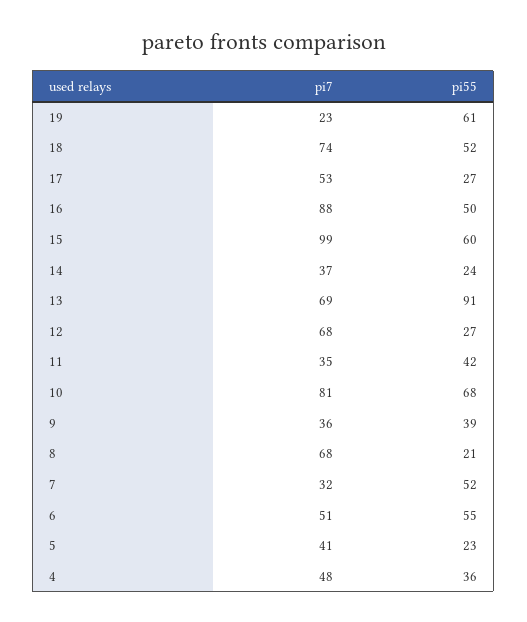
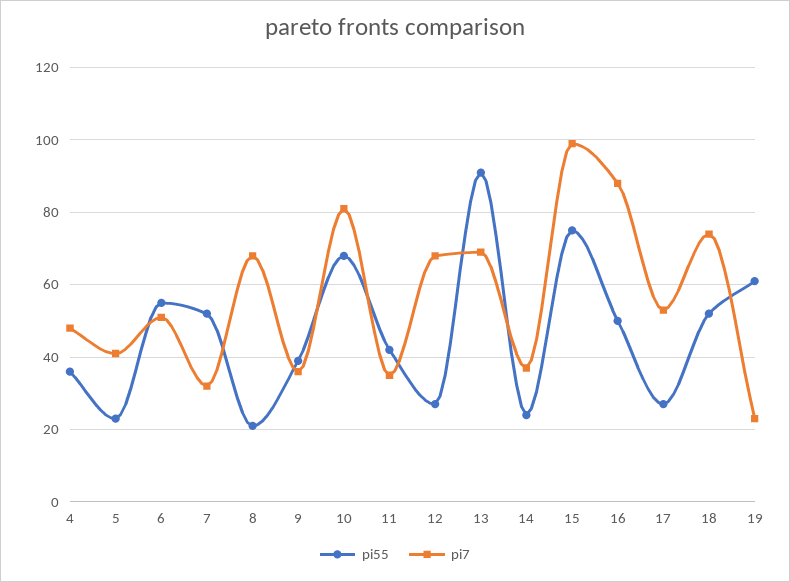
  {
    "pi7": {
      "19": 23,
      "18": 74,
      "17": 53,
      "16": 88,
      "15": 99,
      "14": 37,
      "13": 69,
      "12": 68,
      "11": 35,
      "10": 81,
      "9": 36,
      "8": 68,
      "7": 32,
      "6": 51,
      "5": 41,
      "4": 48
    },
    "pi55": {
      "19": 61,
      "18": 52,
      "17": 27,
      "16": 50,
-     "15": 60,
+     "15": 75,
      "14": 24,
      "13": 91,
      "12": 27,
      "11": 42,
      "10": 68,
      "9": 39,
      "8": 21,
      "7": 52,
      "6": 55,
      "5": 23,
      "4": 36
    }
  }

